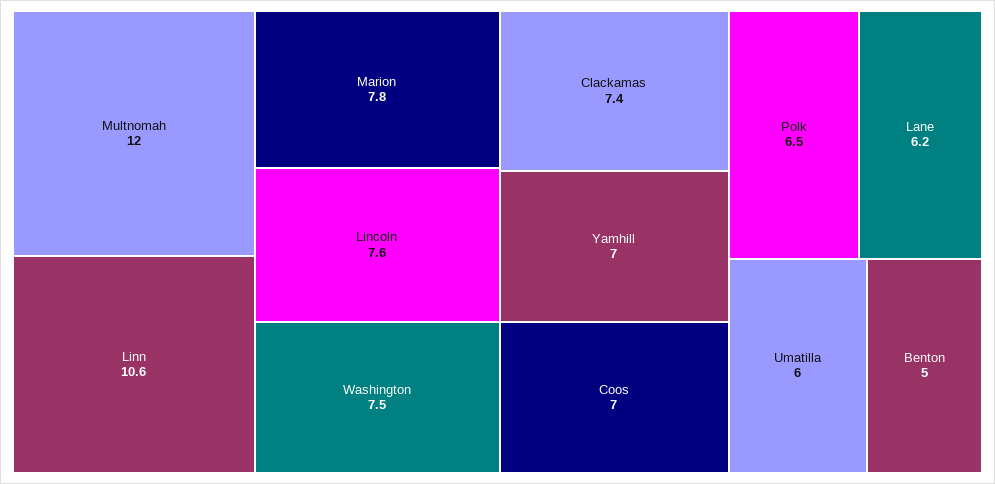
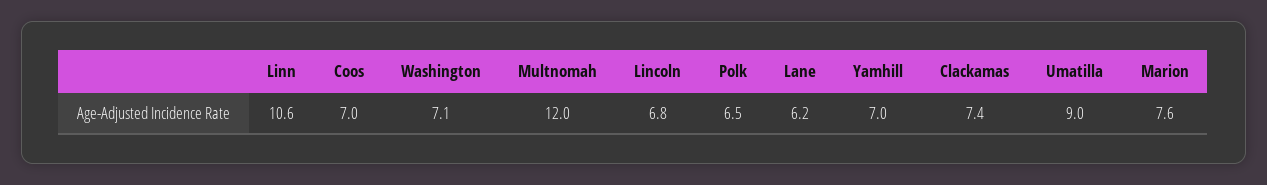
  {
    "Multnomah": 12,
    "Linn": 10.6,
-   "Marion": 7.8,
+   "Marion": 7.6,
-   "Lincoln": 7.6,
+   "Lincoln": 6.8,
-   "Washington": 7.5,
+   "Washington": 7.1,
    "Clackamas": 7.4,
    "Yamhill": 7,
    "Coos": 7,
    "Polk": 6.5,
    "Lane": 6.2,
-   "Umatilla": 6,
+   "Umatilla": 9
-   "Benton": 5
  }

